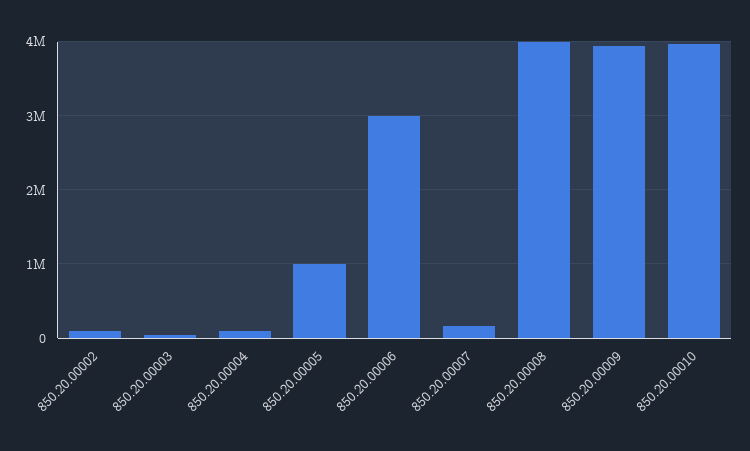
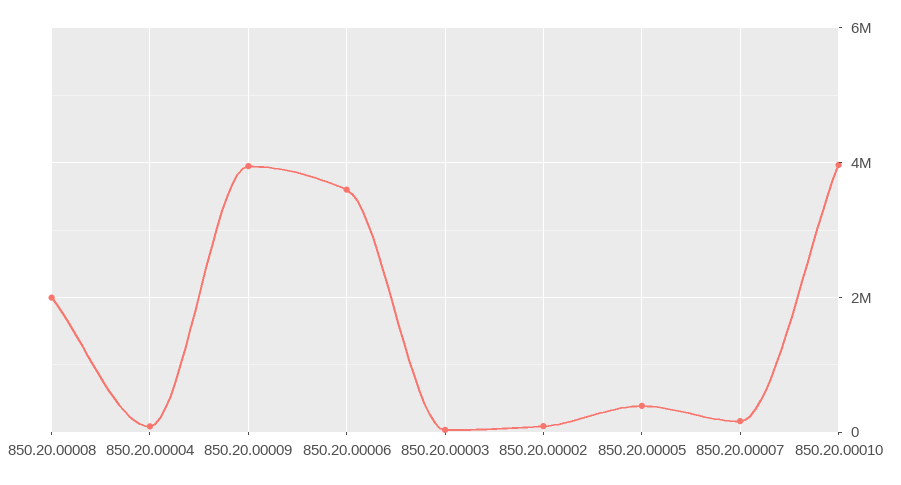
  {
    "850.20.00002": 100000,
    "850.20.00003": 0,
    "850.20.00004": 100000,
-   "850.20.00005": 1000000,
+   "850.20.00005": 400000,
-   "850.20.00006": 3000000,
+   "850.20.00006": 3600000,
    "850.20.00007": 200000,
-   "850.20.00008": 4000000,
+   "850.20.00008": 2000000,
    "850.20.00009": 3900000,
    "850.20.00010": 4000000
  }

